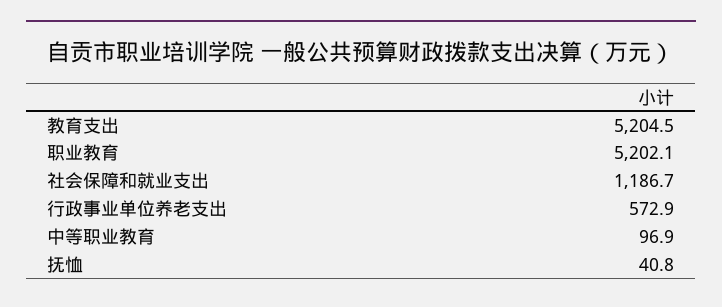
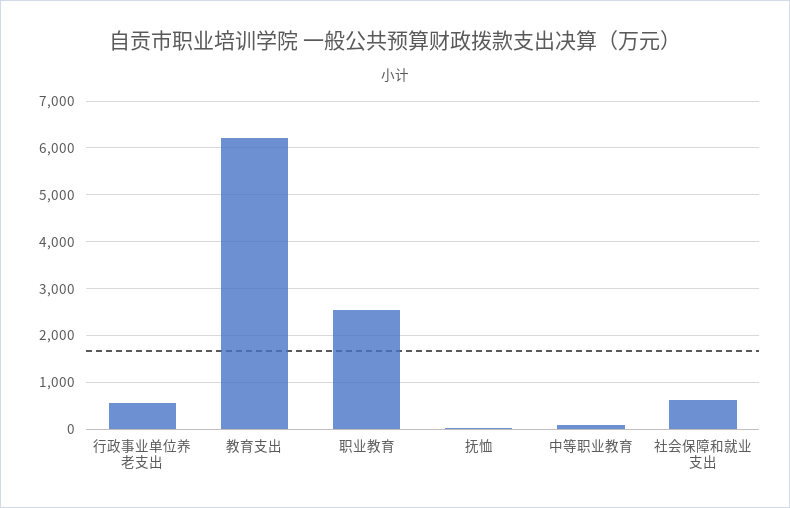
  {
-   "教育支出": 5204.5,
+   "教育支出": 6200,
-   "职业教育": 5202.1,
+   "职业教育": 2600,
-   "社会保障和就业支出": 1186.7,
+   "社会保障和就业支出": 600,
    "行政事业单位养老支出": 572.9,
    "中等职业教育": 96.9,
    "抚恤": 40.8
  }

